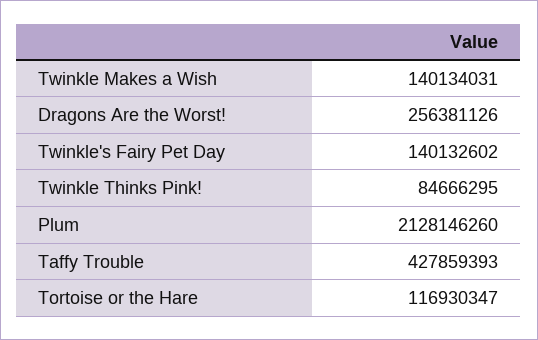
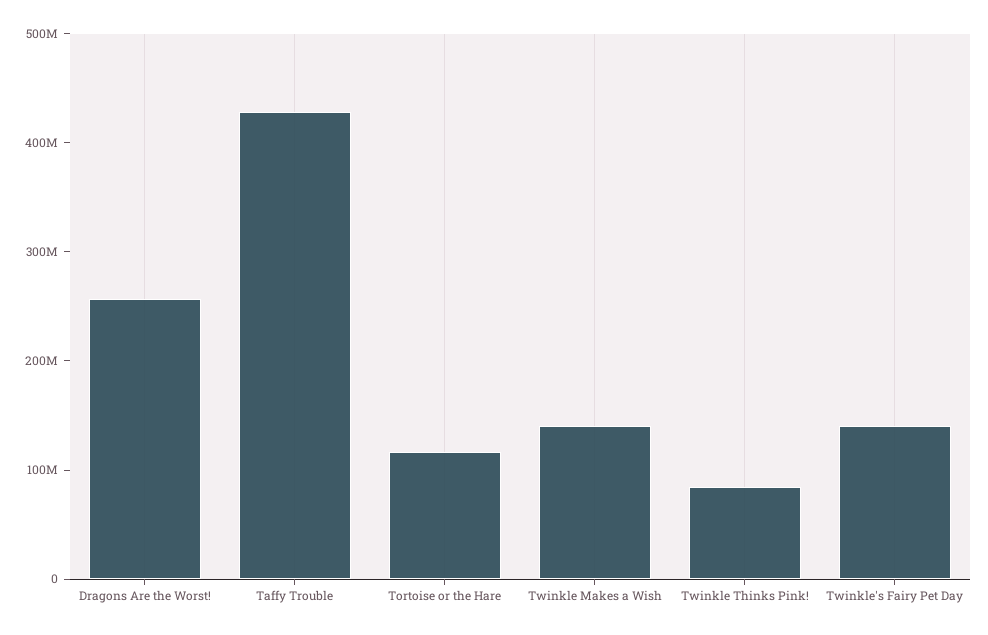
  {
    "Twinkle Makes a Wish": 140134031,
    "Dragons Are the Worst!": 256381126,
    "Twinkle's Fairy Pet Day": 140132602,
    "Twinkle Thinks Pink!": 84666295,
-   "Plum": 2128146260,
    "Taffy Trouble": 427859393,
    "Tortoise or the Hare": 116930347
  }

